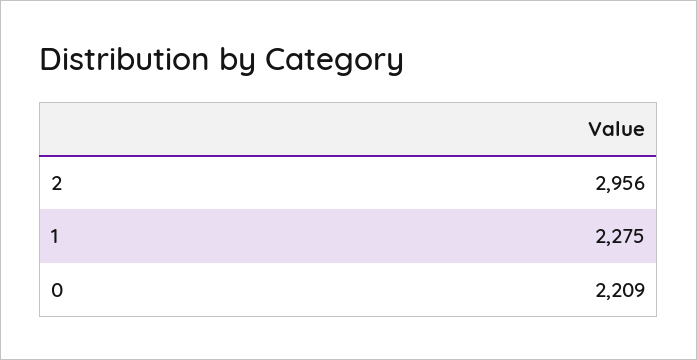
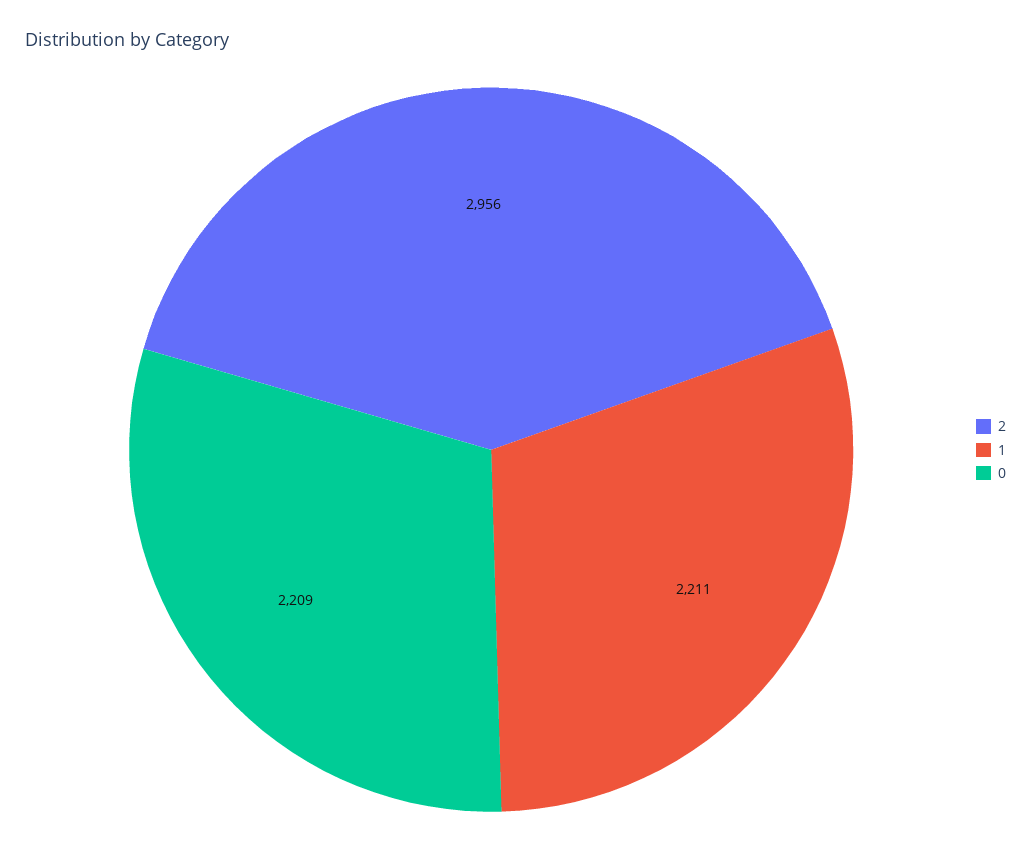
  {
    "2": 2956,
-   "1": 2275,
+   "1": 2211,
    "0": 2209
  }

